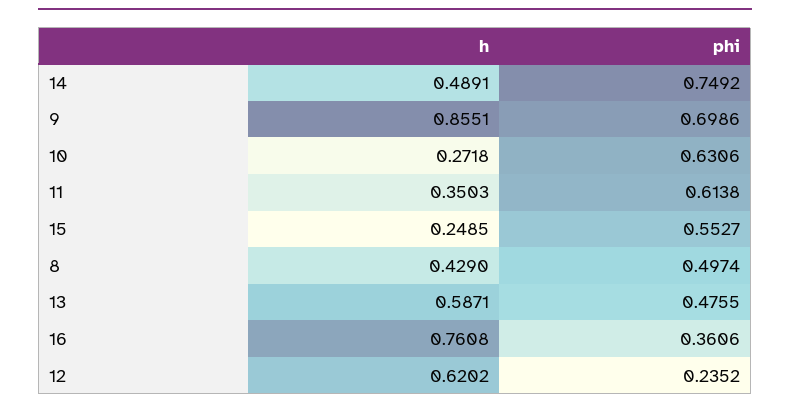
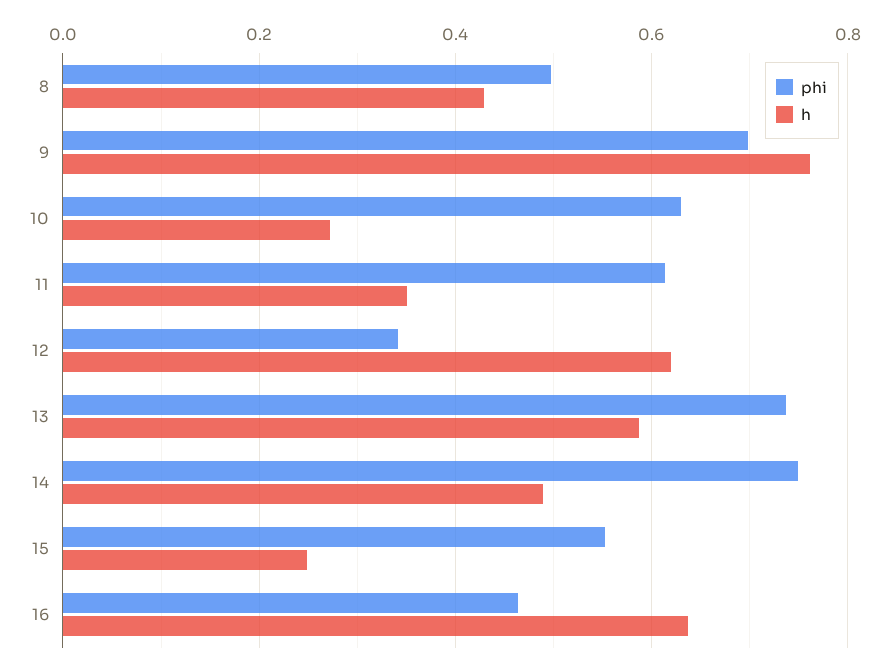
  {
    "h": {
      "14": 0.4891,
-     "9": 0.8551,
+     "9": 0.76,
      "10": 0.2718,
      "11": 0.3503,
      "15": 0.2485,
      "8": 0.429,
      "13": 0.5871,
-     "16": 0.7608,
+     "16": 0.64,
      "12": 0.6202
    },
    "phi": {
      "14": 0.7492,
      "9": 0.6986,
      "10": 0.6306,
      "11": 0.6138,
      "15": 0.5527,
      "8": 0.4974,
-     "13": 0.4755,
+     "13": 0.74,
-     "16": 0.3606,
+     "16": 0.46,
-     "12": 0.2352
+     "12": 0.34
    }
  }

